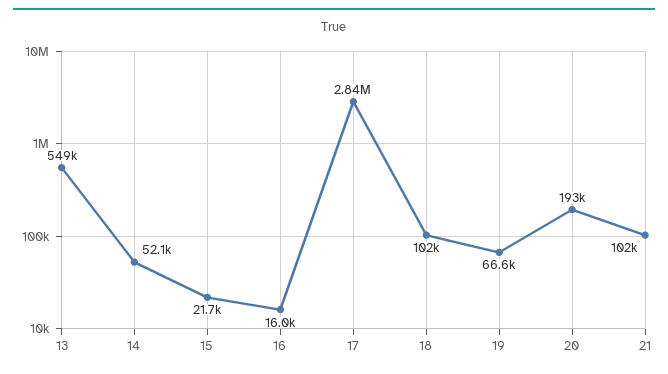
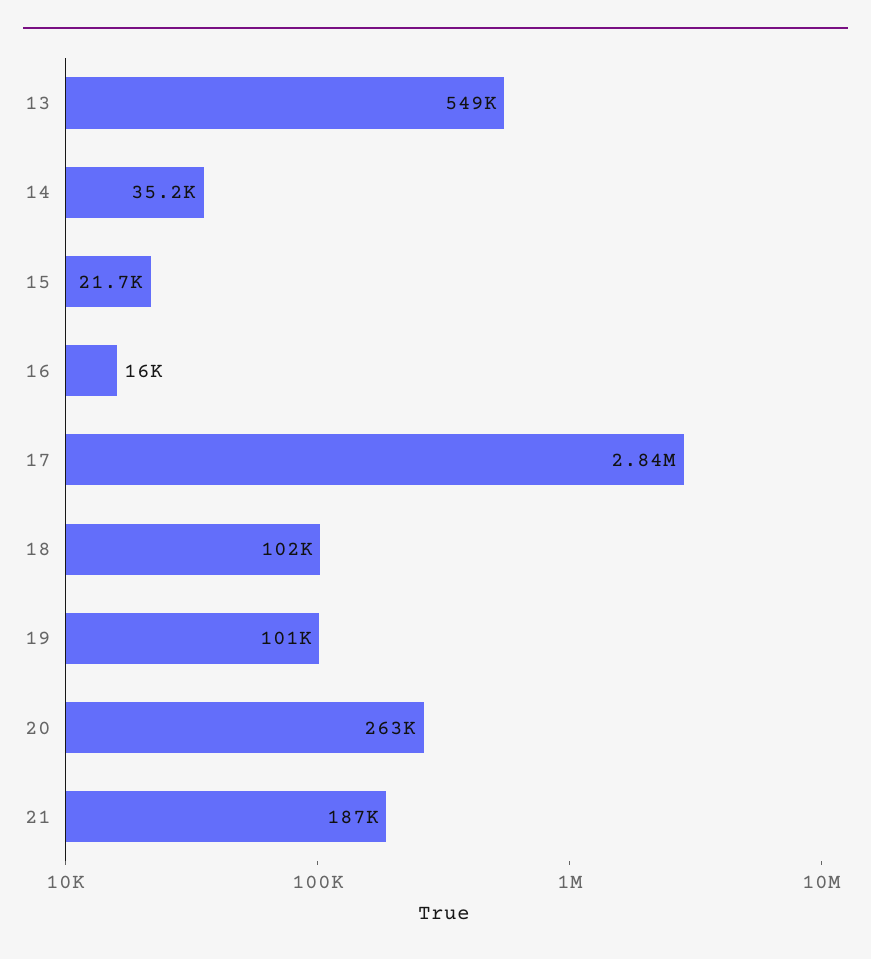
  {
    "13": 549000,
-   "14": 52100,
+   "14": 35200,
    "15": 21700,
    "16": 16000,
    "17": 2840000,
    "18": 102000,
-   "19": 66600,
+   "19": 101000,
-   "20": 193000,
+   "20": 263000,
-   "21": 102000
+   "21": 187000
  }

